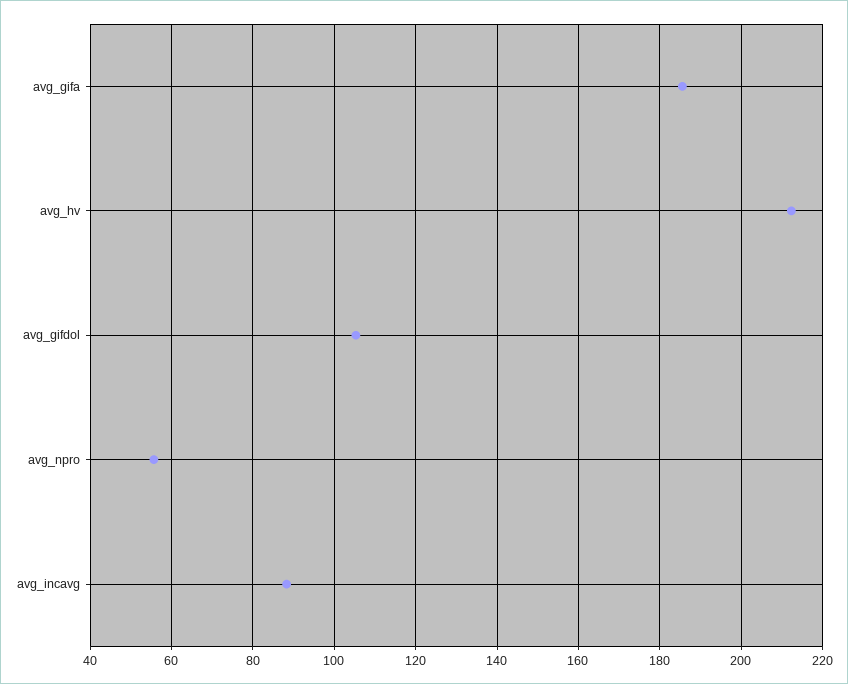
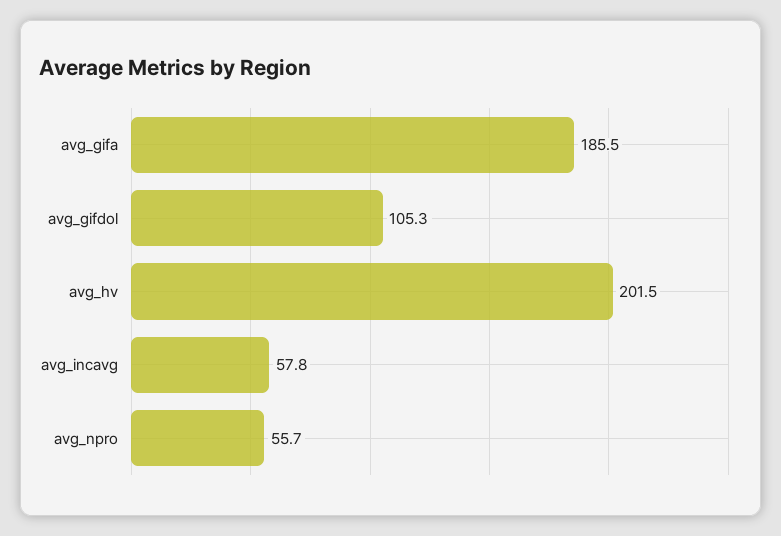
  {
    "avg_gifa": 185.5,
-   "avg_hv": 212,
+   "avg_hv": 201.5,
    "avg_gifdol": 105.3,
    "avg_npro": 55.7,
-   "avg_incavg": 88
+   "avg_incavg": 57.8
  }

